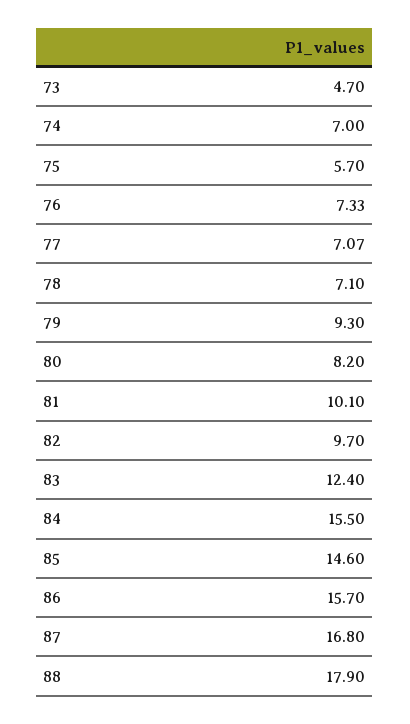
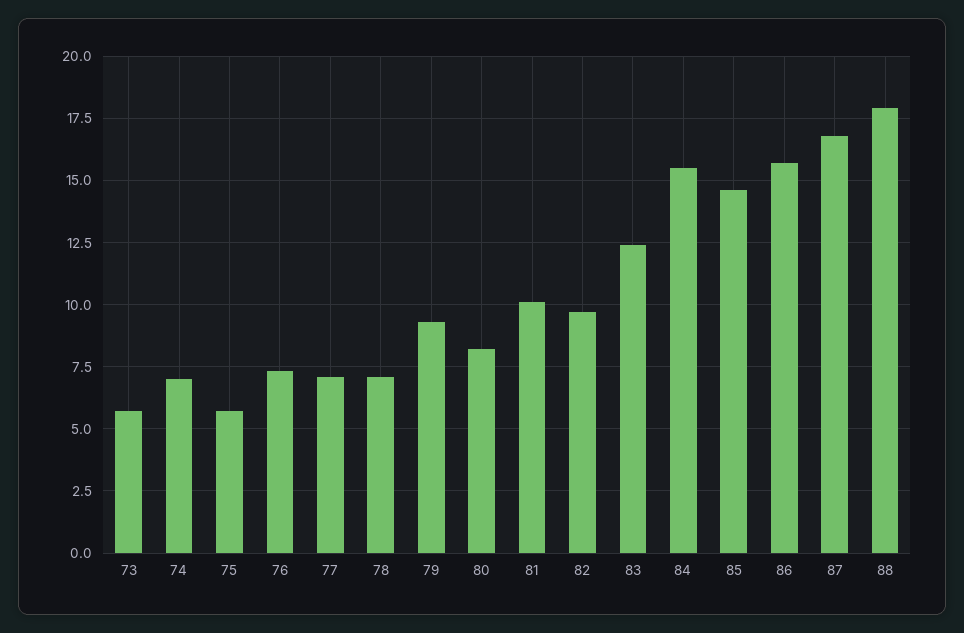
  {
-   "73": 4.7,
+   "73": 5.75,
    "74": 7,
    "75": 5.7,
    "76": 7.33,
    "77": 7.07,
    "78": 7.1,
    "79": 9.3,
    "80": 8.2,
    "81": 10.1,
    "82": 9.7,
    "83": 12.4,
    "84": 15.5,
    "85": 14.6,
    "86": 15.7,
    "87": 16.8,
    "88": 17.9
  }

